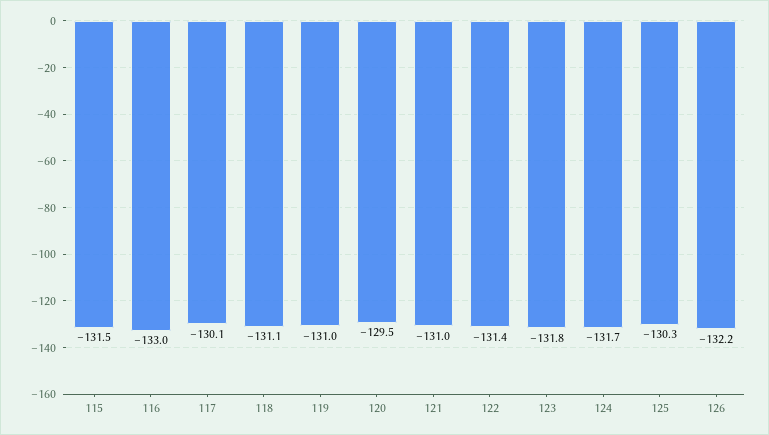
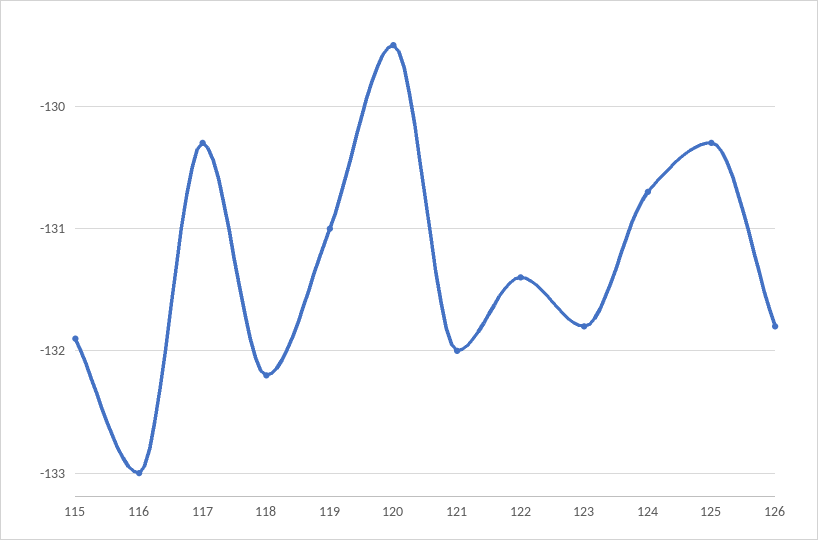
  {
-   "115": -131.5,
+   "115": -131.9,
    "116": -133,
-   "117": -130.1,
+   "117": -130.3,
-   "118": -131.1,
+   "118": -132.2,
    "119": -131,
    "120": -129.5,
-   "121": -131,
+   "121": -132,
    "122": -131.4,
    "123": -131.8,
-   "124": -131.7,
+   "124": -130.7,
    "125": -130.3,
-   "126": -132.2
+   "126": -131.8
  }

